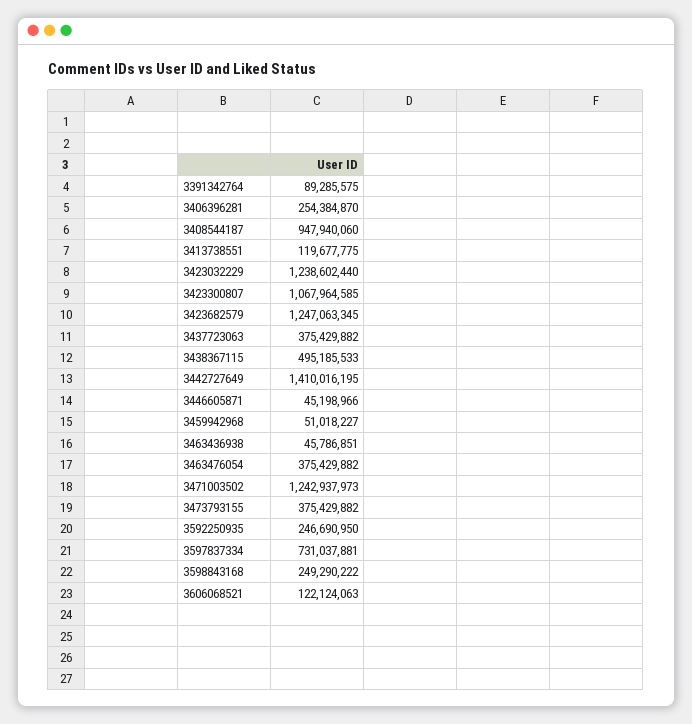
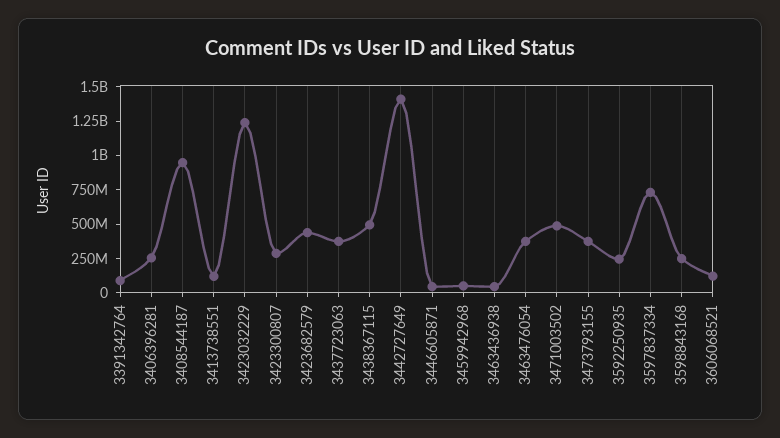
  {
    "3391342764": 89285575,
    "3406396281": 254384870,
    "3408544187": 947940060,
    "3413738551": 119677775,
    "3423032229": 1238602440,
-   "3423300807": 1067964585,
+   "3423300807": 250000000,
-   "3423682579": 1247063345,
+   "3423682579": 500000000,
    "3437723063": 375429882,
    "3438367115": 495185533,
    "3442727649": 1410016195,
    "3446605871": 45198966,
    "3459942968": 51018227,
    "3463436938": 45786851,
    "3463476054": 375429882,
-   "3471003502": 1242937973,
+   "3471003502": 500000000,
    "3473793155": 375429882,
    "3592250935": 246690950,
    "3597837334": 731037881,
    "3598843168": 249290222,
    "3606068521": 122124063
  }

